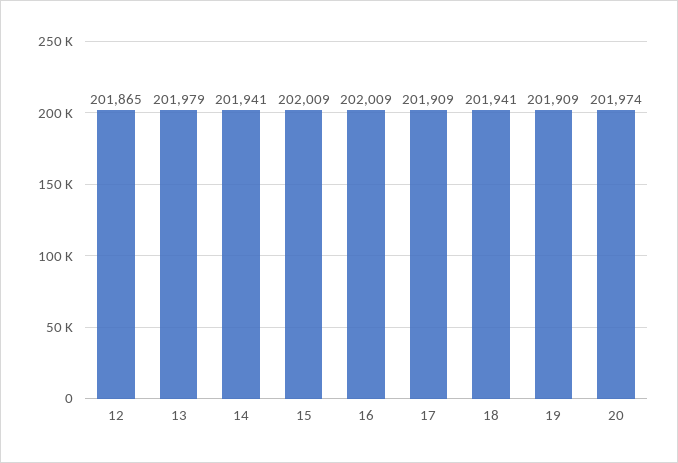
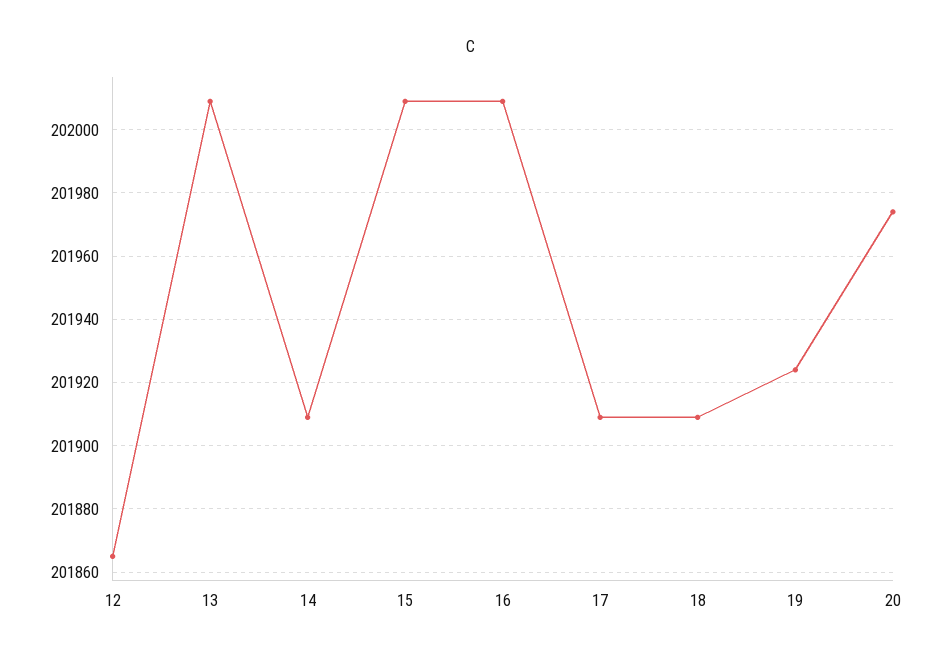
  {
    "12": 201865,
-   "13": 201979,
+   "13": 202010,
-   "14": 201941,
+   "14": 201910,
    "15": 202009,
    "16": 202009,
    "17": 201909,
-   "18": 201941,
+   "18": 201910,
-   "19": 201909,
+   "19": 201925,
    "20": 201974
  }

